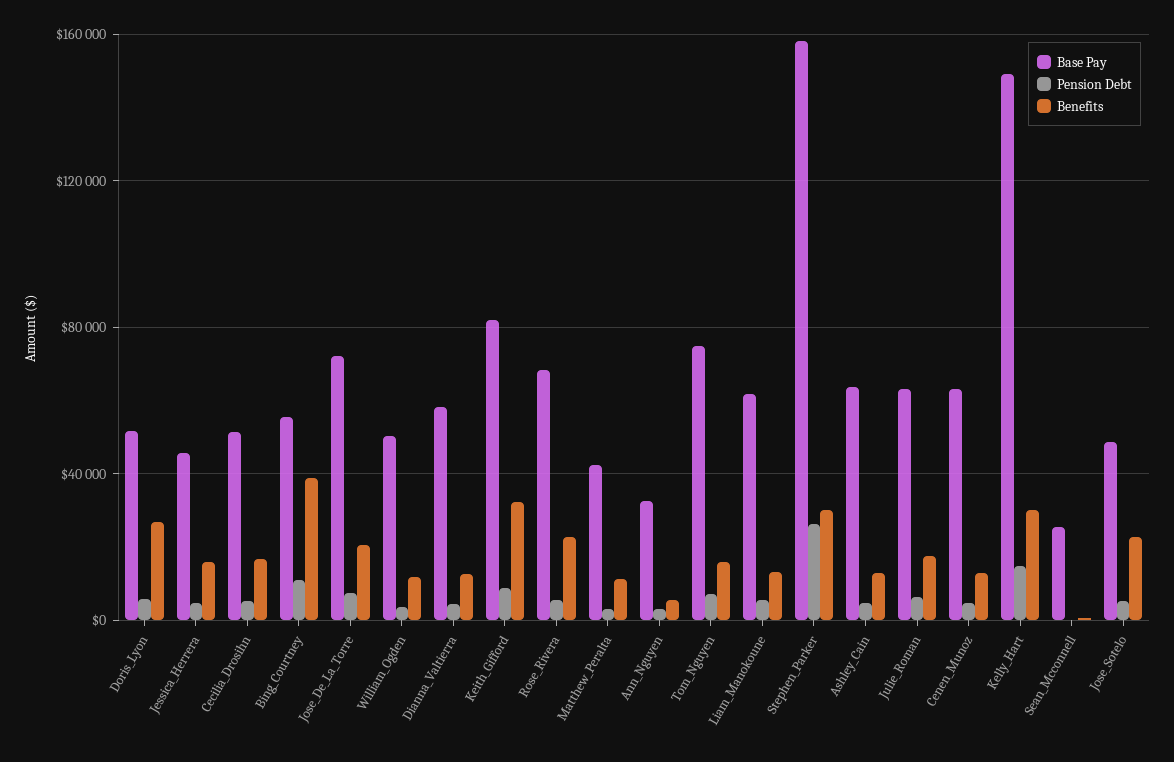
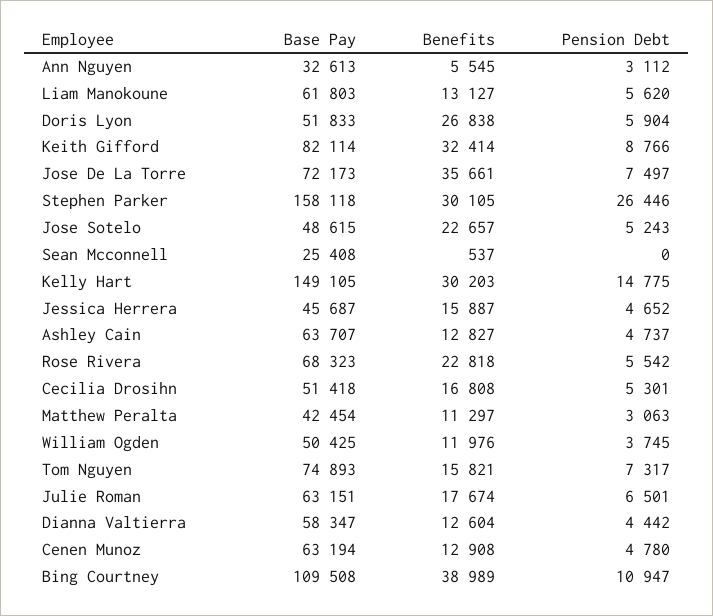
  {
    "Base Pay": {
      "Doris_Lyon": 51833,
      "Jessica_Herrera": 45687,
      "Cecilia_Drosihn": 51418,
-     "Bing_Courtney": 55000,
+     "Bing_Courtney": 109508,
      "Jose_De_La_Torre": 72173,
      "William_Ogden": 50425,
      "Dianna_Valtierra": 58347,
      "Keith_Gifford": 82114,
      "Rose_Rivera": 68323,
      "Matthew_Peralta": 42454,
      "Ann_Nguyen": 32613,
      "Tom_Nguyen": 74893,
      "Liam_Manokoune": 61803,
      "Stephen_Parker": 158118,
      "Ashley_Cain": 63707,
      "Julie_Roman": 63151,
      "Cenen_Munoz": 63194,
      "Kelly_Hart": 149105,
      "Sean_Mcconnell": 25408,
      "Jose_Sotelo": 48615
    },
    "Pension Debt": {
      "Doris_Lyon": 5904,
      "Jessica_Herrera": 4652,
      "Cecilia_Drosihn": 5301,
      "Bing_Courtney": 10947,
      "Jose_De_La_Torre": 7497,
      "William_Ogden": 3745,
      "Dianna_Valtierra": 4442,
      "Keith_Gifford": 8766,
      "Rose_Rivera": 5542,
      "Matthew_Peralta": 3063,
      "Ann_Nguyen": 3112,
      "Tom_Nguyen": 7317,
      "Liam_Manokoune": 5620,
      "Stephen_Parker": 26446,
      "Ashley_Cain": 4737,
      "Julie_Roman": 6501,
      "Cenen_Munoz": 4780,
      "Kelly_Hart": 14775,
      "Sean_Mcconnell": 0,
      "Jose_Sotelo": 5243
    },
    "Benefits": {
      "Doris_Lyon": 26838,
      "Jessica_Herrera": 15887,
      "Cecilia_Drosihn": 16808,
      "Bing_Courtney": 38989,
-     "Jose_De_La_Torre": 20000,
+     "Jose_De_La_Torre": 35661,
      "William_Ogden": 11976,
      "Dianna_Valtierra": 12604,
      "Keith_Gifford": 32414,
      "Rose_Rivera": 22818,
      "Matthew_Peralta": 11297,
      "Ann_Nguyen": 5545,
      "Tom_Nguyen": 15821,
      "Liam_Manokoune": 13127,
      "Stephen_Parker": 30105,
      "Ashley_Cain": 12827,
      "Julie_Roman": 17674,
      "Cenen_Munoz": 12908,
      "Kelly_Hart": 30203,
      "Sean_Mcconnell": 537,
      "Jose_Sotelo": 22657
    }
  }

